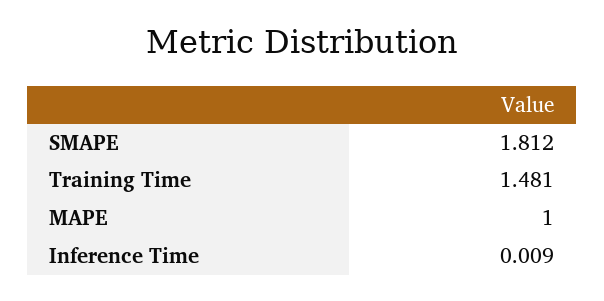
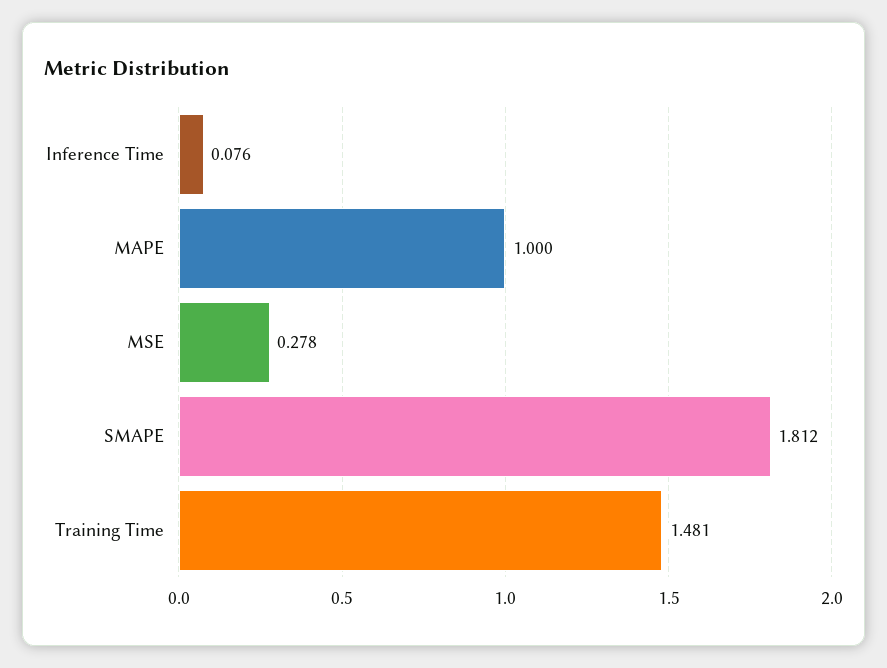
  {
    "SMAPE": 1.812,
    "Training Time": 1.481,
    "MAPE": 1,
-   "Inference Time": 0.009
+   "Inference Time": 0.076,
+   "MSE": 0.278
  }

